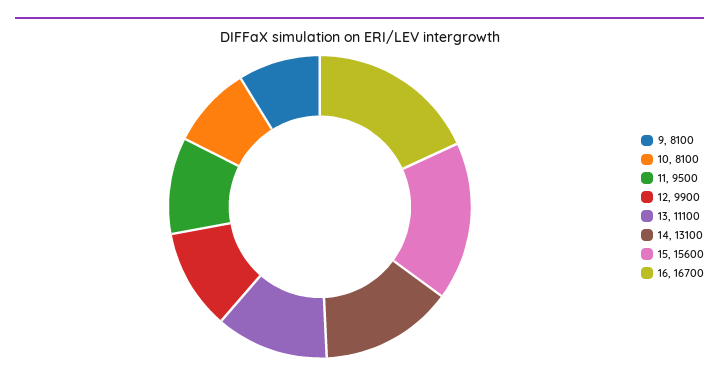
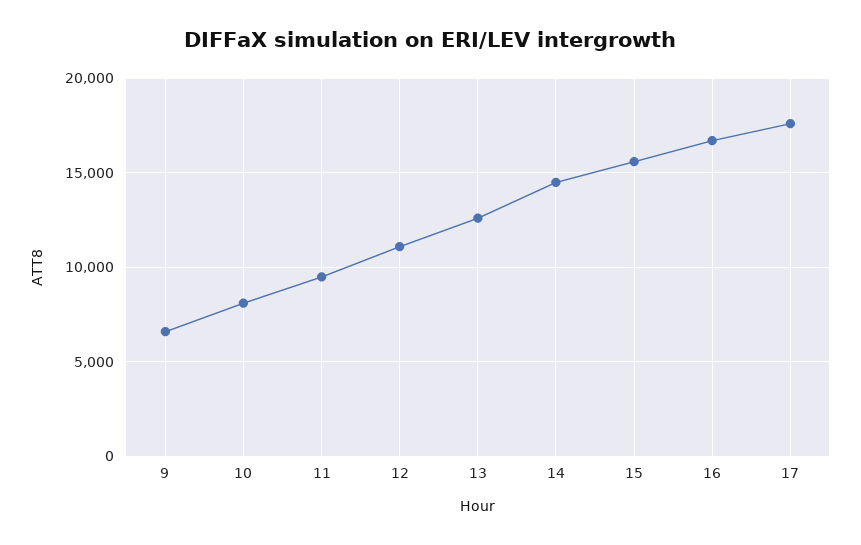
  {
-   "9": 8100,
+   "9": 6500,
    "10": 8100,
    "11": 9500,
-   "12": 9900,
+   "12": 11000,
-   "13": 11100,
+   "13": 12500,
-   "14": 13100,
+   "14": 14500,
    "15": 15600,
-   "16": 16700
+   "16": 16700,
+   "17": 17500
  }

